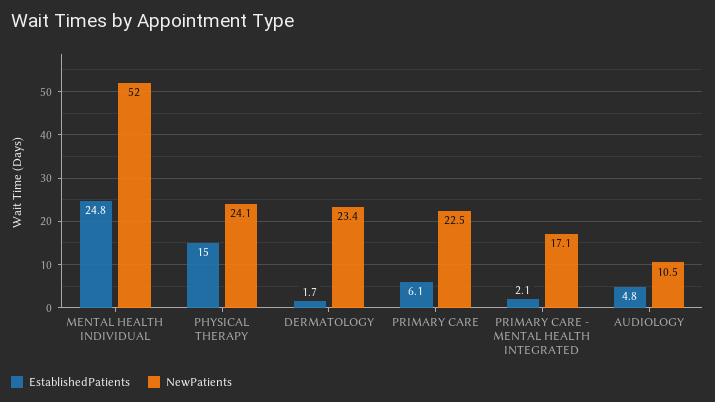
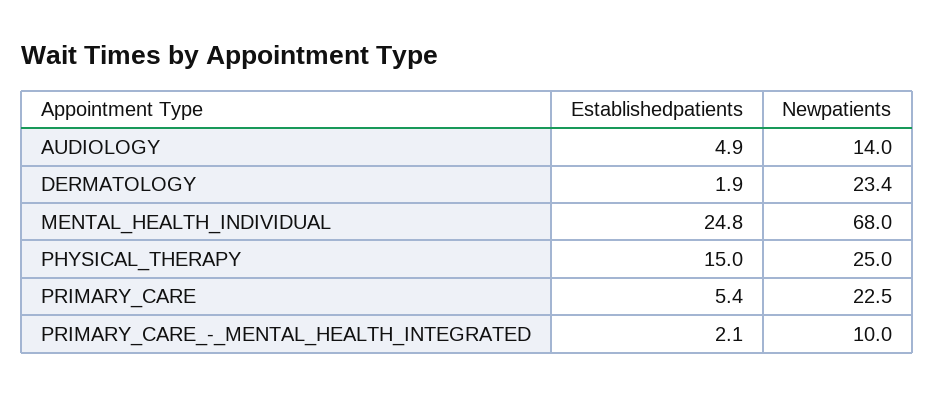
  {
    "EstablishedPatients": {
      "MENTAL HEALTH INDIVIDUAL": 24.8,
      "PHYSICAL THERAPY": 15,
-     "DERMATOLOGY": 1.7,
+     "DERMATOLOGY": 1.9,
-     "PRIMARY CARE": 6.1,
+     "PRIMARY CARE": 5.4,
      "PRIMARY CARE - MENTAL HEALTH INTEGRATED": 2.1,
-     "AUDIOLOGY": 4.8
+     "AUDIOLOGY": 4.9
    },
    "NewPatients": {
-     "MENTAL HEALTH INDIVIDUAL": 52,
+     "MENTAL HEALTH INDIVIDUAL": 68,
-     "PHYSICAL THERAPY": 24.1,
+     "PHYSICAL THERAPY": 25,
      "DERMATOLOGY": 23.4,
      "PRIMARY CARE": 22.5,
-     "PRIMARY CARE - MENTAL HEALTH INTEGRATED": 17.1,
+     "PRIMARY CARE - MENTAL HEALTH INTEGRATED": 10,
-     "AUDIOLOGY": 10.5
+     "AUDIOLOGY": 14
    }
  }

